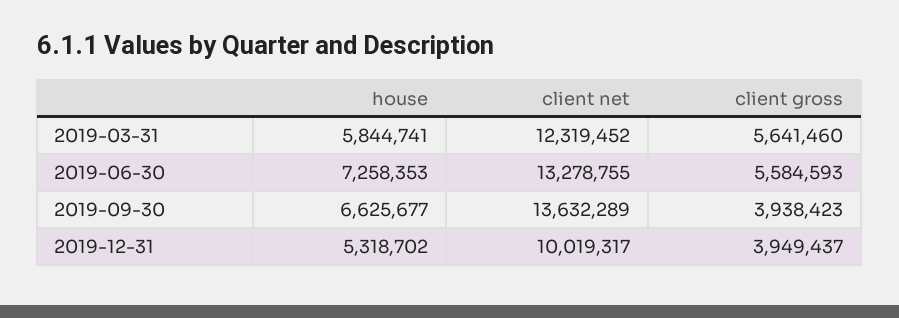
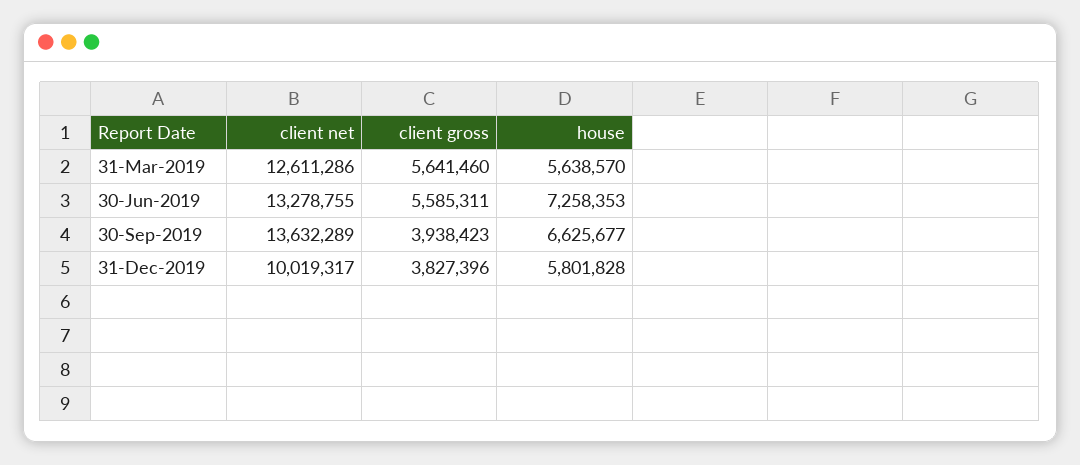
  {
    "house": {
-     "2019-03-31": 5844741,
+     "2019-03-31": 5638570,
      "2019-06-30": 7258353,
      "2019-09-30": 6625677,
-     "2019-12-31": 5318702
+     "2019-12-31": 5801828
    },
    "client net": {
-     "2019-03-31": 12319452,
+     "2019-03-31": 12611286,
      "2019-06-30": 13278755,
      "2019-09-30": 13632289,
      "2019-12-31": 10019317
    },
    "client gross": {
      "2019-03-31": 5641460,
-     "2019-06-30": 5584593,
+     "2019-06-30": 5585311,
      "2019-09-30": 3938423,
-     "2019-12-31": 3949437
+     "2019-12-31": 3827396
    }
  }

